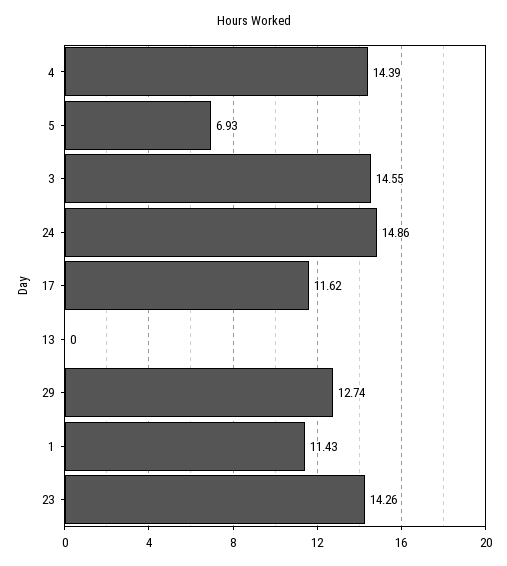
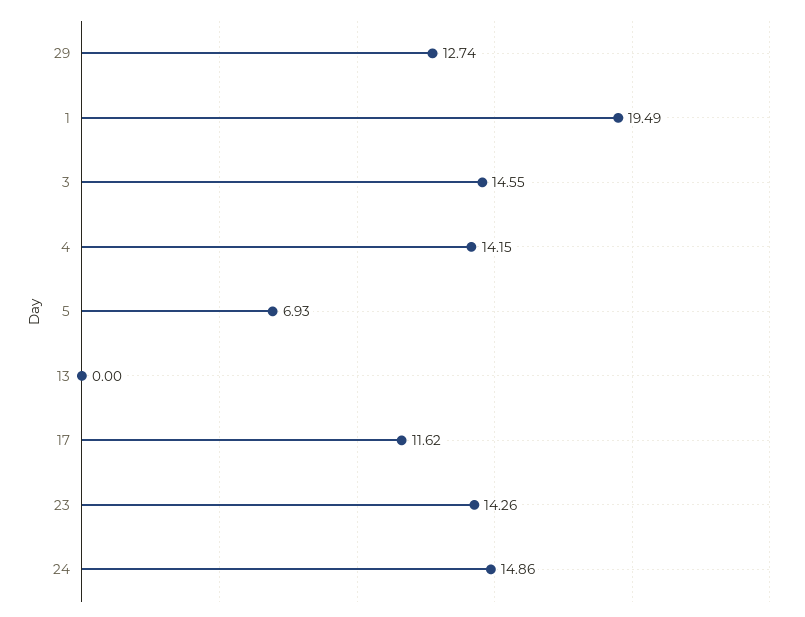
  {
-   "4": 14.39,
+   "4": 14.15,
    "5": 6.93,
    "3": 14.55,
    "24": 14.86,
    "17": 11.62,
    "13": 0,
    "29": 12.74,
-   "1": 11.43,
+   "1": 19.49,
    "23": 14.26
  }

